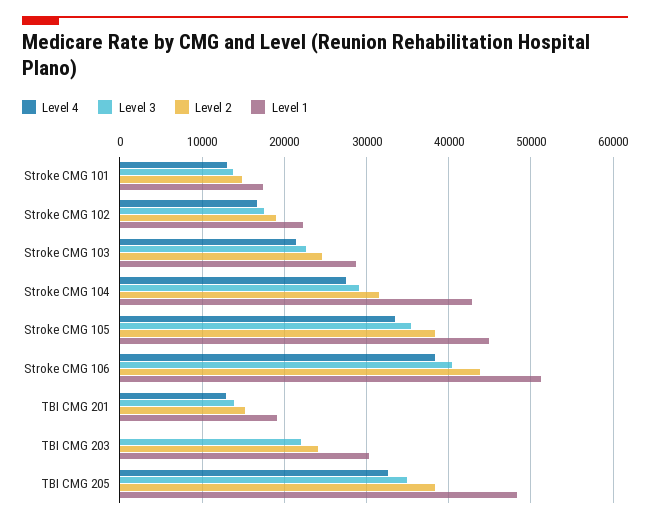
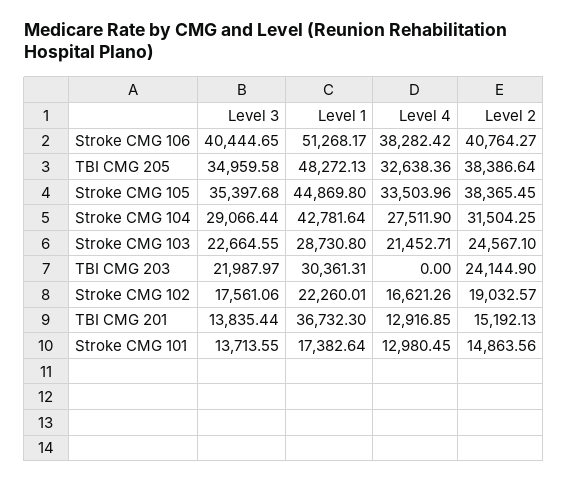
  {
    "Level 4": {
      "Stroke CMG 101": 12980.45,
      "Stroke CMG 102": 16621.26,
      "Stroke CMG 103": 21452.71,
      "Stroke CMG 104": 27511.9,
      "Stroke CMG 105": 33503.96,
      "Stroke CMG 106": 38282.42,
      "TBI CMG 201": 12916.85,
      "TBI CMG 203": 0,
      "TBI CMG 205": 32638.36
    },
    "Level 3": {
      "Stroke CMG 101": 13713.55,
      "Stroke CMG 102": 17561.06,
      "Stroke CMG 103": 22664.55,
      "Stroke CMG 104": 29066.44,
      "Stroke CMG 105": 35397.68,
      "Stroke CMG 106": 40444.65,
      "TBI CMG 201": 13835.44,
      "TBI CMG 203": 21987.97,
      "TBI CMG 205": 34959.58
    },
    "Level 2": {
      "Stroke CMG 101": 14863.56,
      "Stroke CMG 102": 19032.57,
      "Stroke CMG 103": 24567.1,
      "Stroke CMG 104": 31504.25,
      "Stroke CMG 105": 38365.45,
-     "Stroke CMG 106": 44000,
+     "Stroke CMG 106": 40764.27,
      "TBI CMG 201": 15192.13,
      "TBI CMG 203": 24144.9,
      "TBI CMG 205": 38386.64
    },
    "Level 1": {
      "Stroke CMG 101": 17382.64,
      "Stroke CMG 102": 22260.01,
      "Stroke CMG 103": 28730.8,
      "Stroke CMG 104": 42781.64,
      "Stroke CMG 105": 44869.8,
      "Stroke CMG 106": 51268.17,
-     "TBI CMG 201": 19000,
+     "TBI CMG 201": 36732.3,
      "TBI CMG 203": 30361.31,
      "TBI CMG 205": 48272.13
    }
  }

